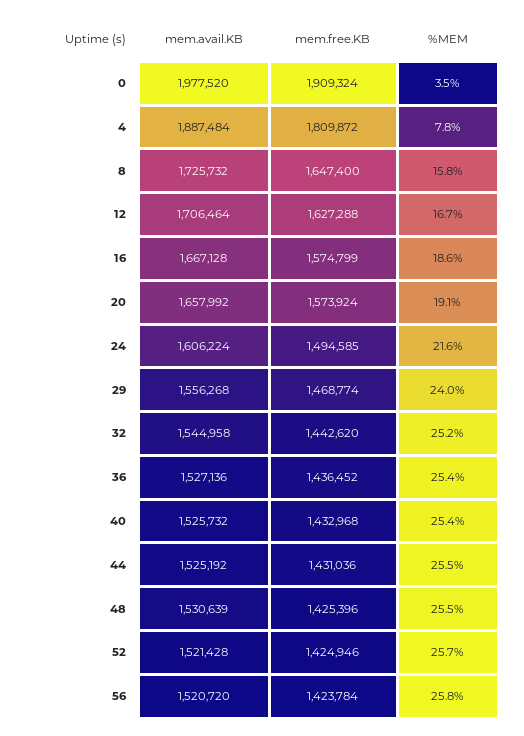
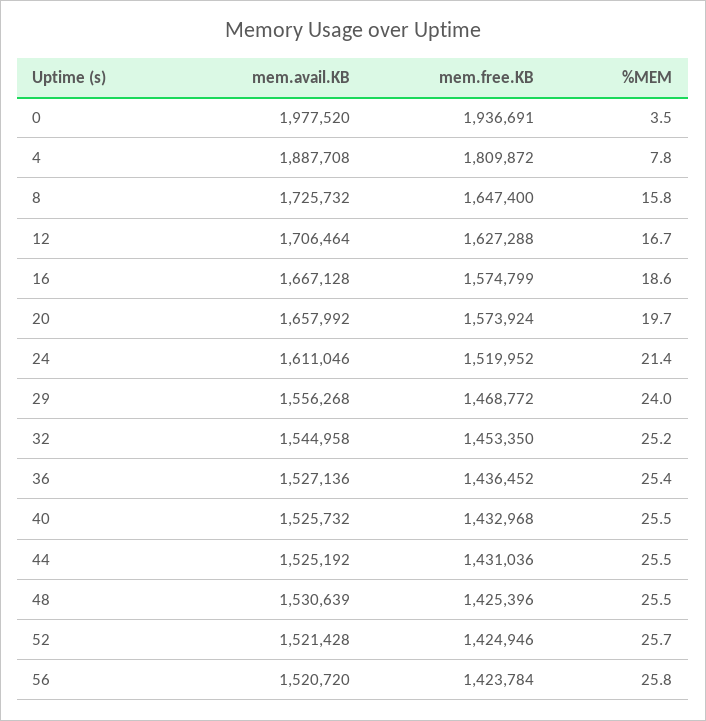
  {
    "mem.avail.KB": {
      "0": 1977520,
-     "4": 1887484,
+     "4": 1887708,
      "8": 1725732,
      "12": 1706464,
      "16": 1667128,
      "20": 1657992,
-     "24": 1606224,
+     "24": 1611046,
      "29": 1556268,
      "32": 1544958,
      "36": 1527136,
      "40": 1525732,
      "44": 1525192,
      "48": 1530639,
      "52": 1521428,
      "56": 1520720
    },
    "mem.free.KB": {
-     "0": 1909324,
+     "0": 1936691,
      "4": 1809872,
      "8": 1647400,
      "12": 1627288,
      "16": 1574799,
      "20": 1573924,
-     "24": 1494585,
+     "24": 1519952,
-     "29": 1468774,
+     "29": 1468772,
-     "32": 1442620,
+     "32": 1453350,
      "36": 1436452,
      "40": 1432968,
      "44": 1431036,
      "48": 1425396,
      "52": 1424946,
      "56": 1423784
    },
    "%MEM": {
      "0": 3.5,
      "4": 7.8,
      "8": 15.8,
      "12": 16.7,
      "16": 18.6,
-     "20": 19.1,
+     "20": 19.7,
-     "24": 21.6,
+     "24": 21.4,
      "29": 24,
      "32": 25.2,
      "36": 25.4,
-     "40": 25.4,
+     "40": 25.5,
      "44": 25.5,
      "48": 25.5,
      "52": 25.7,
      "56": 25.8
    }
  }

